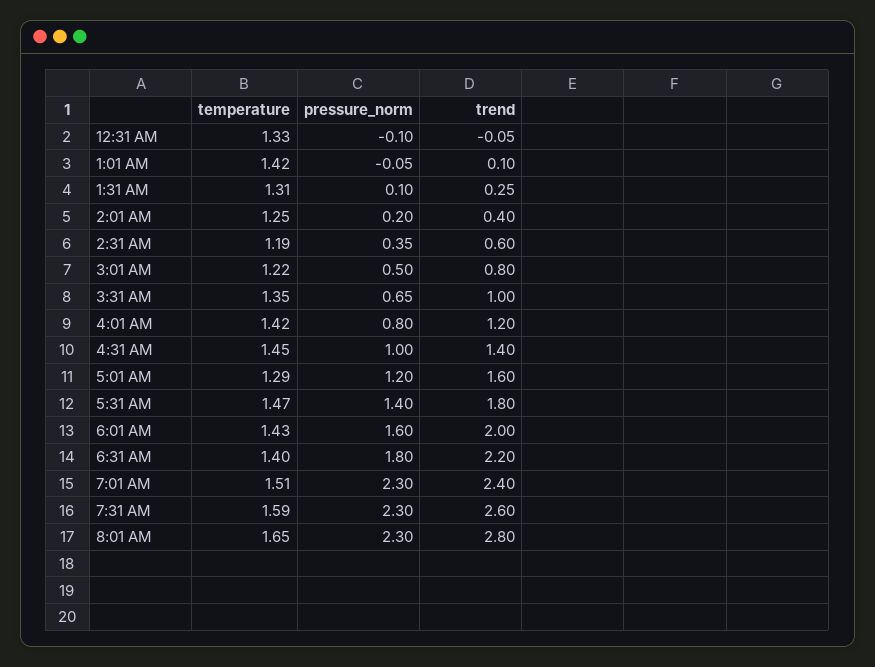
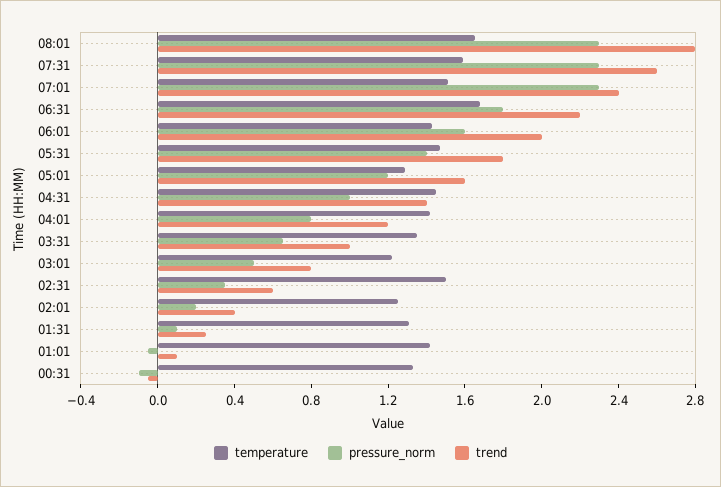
  {
    "temperature": {
      "12:31 AM": 1.33,
      "1:01 AM": 1.42,
      "1:31 AM": 1.31,
      "2:01 AM": 1.25,
-     "2:31 AM": 1.19,
+     "2:31 AM": 1.5,
      "3:01 AM": 1.22,
      "3:31 AM": 1.35,
      "4:01 AM": 1.42,
      "4:31 AM": 1.45,
      "5:01 AM": 1.29,
      "5:31 AM": 1.47,
      "6:01 AM": 1.43,
-     "6:31 AM": 1.4,
+     "6:31 AM": 1.7,
      "7:01 AM": 1.51,
      "7:31 AM": 1.59,
      "8:01 AM": 1.65
    },
    "pressure_norm": {
      "12:31 AM": -0.1,
      "1:01 AM": -0.05,
      "1:31 AM": 0.1,
      "2:01 AM": 0.2,
      "2:31 AM": 0.35,
      "3:01 AM": 0.5,
      "3:31 AM": 0.65,
      "4:01 AM": 0.8,
      "4:31 AM": 1,
      "5:01 AM": 1.2,
      "5:31 AM": 1.4,
      "6:01 AM": 1.6,
      "6:31 AM": 1.8,
      "7:01 AM": 2.3,
      "7:31 AM": 2.3,
      "8:01 AM": 2.3
    },
    "trend": {
      "12:31 AM": -0.05,
      "1:01 AM": 0.1,
      "1:31 AM": 0.25,
      "2:01 AM": 0.4,
      "2:31 AM": 0.6,
      "3:01 AM": 0.8,
      "3:31 AM": 1,
      "4:01 AM": 1.2,
      "4:31 AM": 1.4,
      "5:01 AM": 1.6,
      "5:31 AM": 1.8,
      "6:01 AM": 2,
      "6:31 AM": 2.2,
      "7:01 AM": 2.4,
      "7:31 AM": 2.6,
      "8:01 AM": 2.8
    }
  }

